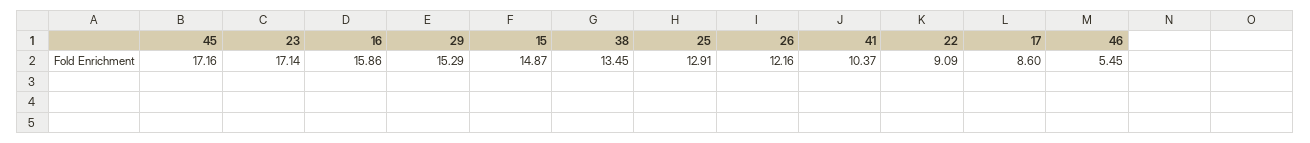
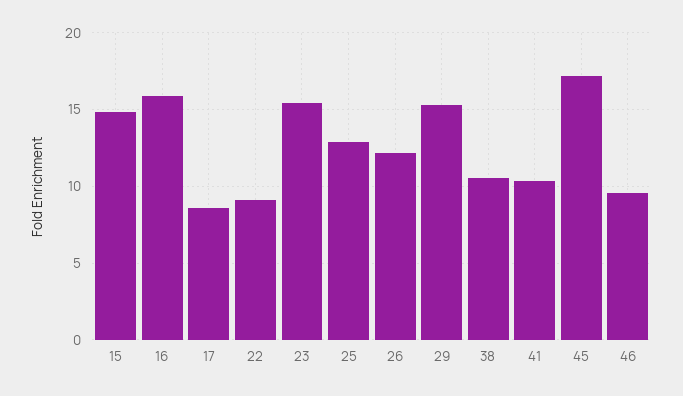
  {
    "45": 17.16,
-   "23": 17.14,
+   "23": 15.5,
    "16": 15.86,
    "29": 15.29,
    "15": 14.87,
-   "38": 13.45,
+   "38": 10.5,
    "25": 12.91,
    "26": 12.16,
    "41": 10.37,
    "22": 9.09,
    "17": 8.6,
-   "46": 5.45
+   "46": 9.5
  }

